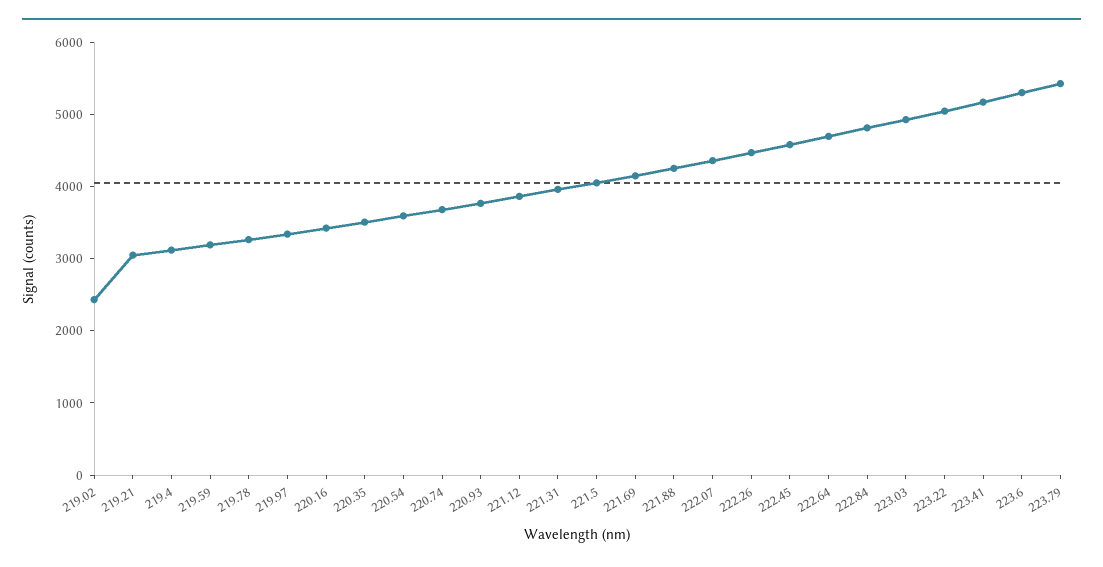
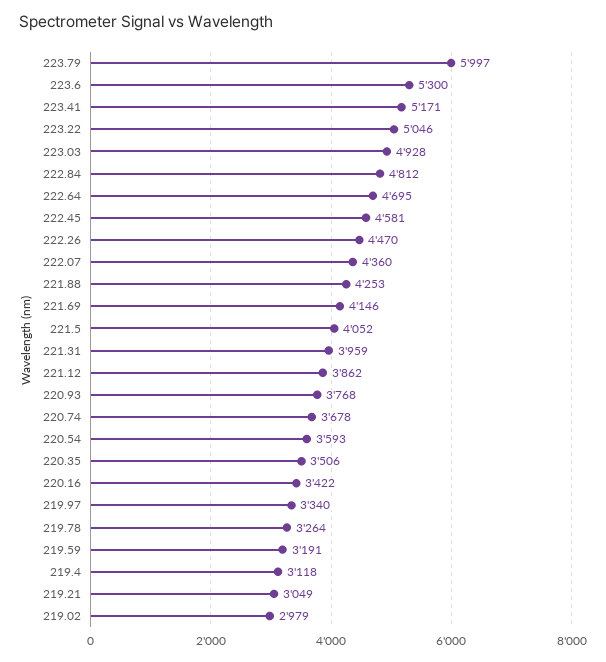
  {
-   "219.02": 2400,
+   "219.02": 2979,
    "219.21": 3049,
    "219.4": 3118,
    "219.59": 3191,
    "219.78": 3264,
    "219.97": 3340,
    "220.16": 3422,
    "220.35": 3506,
    "220.54": 3593,
    "220.74": 3678,
    "220.93": 3768,
    "221.12": 3862,
    "221.31": 3959,
    "221.5": 4052,
    "221.69": 4146,
    "221.88": 4253,
    "222.07": 4360,
    "222.26": 4470,
    "222.45": 4581,
    "222.64": 4695,
    "222.84": 4812,
    "223.03": 4928,
    "223.22": 5046,
    "223.41": 5171,
    "223.6": 5300,
-   "223.79": 5400
+   "223.79": 5997
  }

